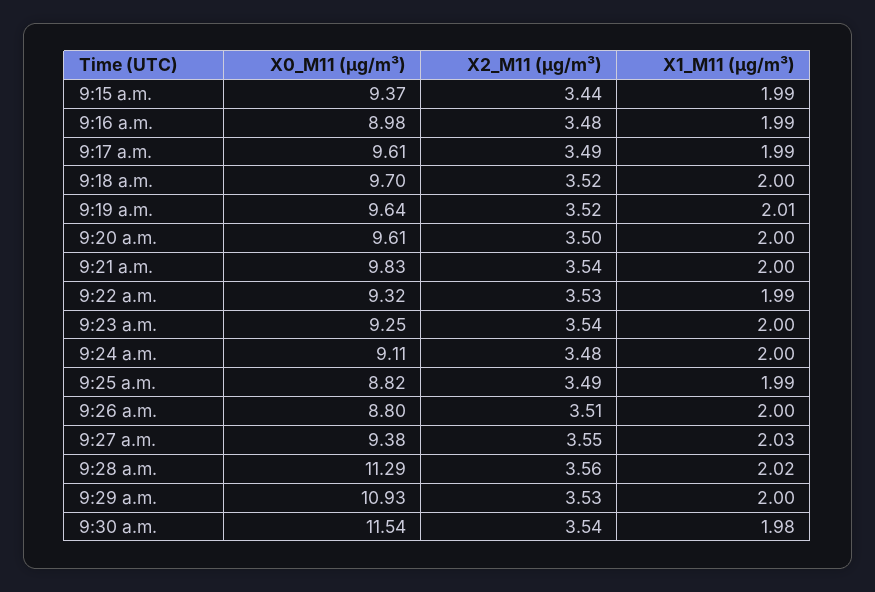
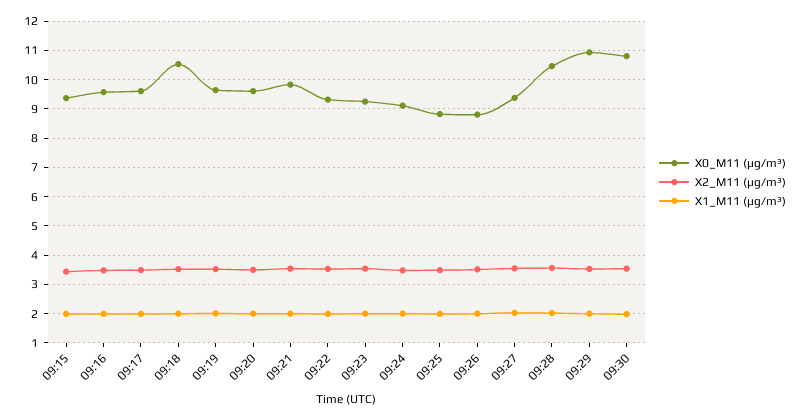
  {
    "X0_M11 (μg/m³)": {
      "9:15 a.m.": 9.37,
-     "9:16 a.m.": 8.98,
+     "9:16 a.m.": 9.5,
      "9:17 a.m.": 9.61,
-     "9:18 a.m.": 9.7,
+     "9:18 a.m.": 10.5,
      "9:19 a.m.": 9.64,
      "9:20 a.m.": 9.61,
      "9:21 a.m.": 9.83,
      "9:22 a.m.": 9.32,
      "9:23 a.m.": 9.25,
      "9:24 a.m.": 9.11,
      "9:25 a.m.": 8.82,
      "9:26 a.m.": 8.8,
      "9:27 a.m.": 9.38,
-     "9:28 a.m.": 11.29,
+     "9:28 a.m.": 10.5,
      "9:29 a.m.": 10.93,
-     "9:30 a.m.": 11.54
+     "9:30 a.m.": 10.75
    },
    "X2_M11 (μg/m³)": {
      "9:15 a.m.": 3.44,
      "9:16 a.m.": 3.48,
      "9:17 a.m.": 3.49,
      "9:18 a.m.": 3.52,
      "9:19 a.m.": 3.52,
      "9:20 a.m.": 3.5,
      "9:21 a.m.": 3.54,
      "9:22 a.m.": 3.53,
      "9:23 a.m.": 3.54,
      "9:24 a.m.": 3.48,
      "9:25 a.m.": 3.49,
      "9:26 a.m.": 3.51,
      "9:27 a.m.": 3.55,
      "9:28 a.m.": 3.56,
      "9:29 a.m.": 3.53,
      "9:30 a.m.": 3.54
    },
    "X1_M11 (μg/m³)": {
      "9:15 a.m.": 1.99,
      "9:16 a.m.": 1.99,
      "9:17 a.m.": 1.99,
      "9:18 a.m.": 2,
      "9:19 a.m.": 2.01,
      "9:20 a.m.": 2,
      "9:21 a.m.": 2,
      "9:22 a.m.": 1.99,
      "9:23 a.m.": 2,
      "9:24 a.m.": 2,
      "9:25 a.m.": 1.99,
      "9:26 a.m.": 2,
      "9:27 a.m.": 2.03,
      "9:28 a.m.": 2.02,
      "9:29 a.m.": 2,
      "9:30 a.m.": 1.98
    }
  }

